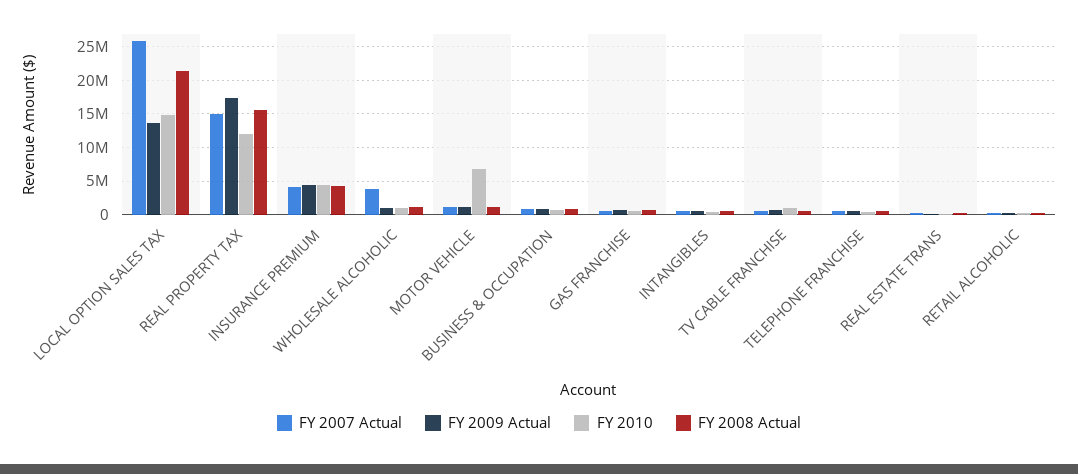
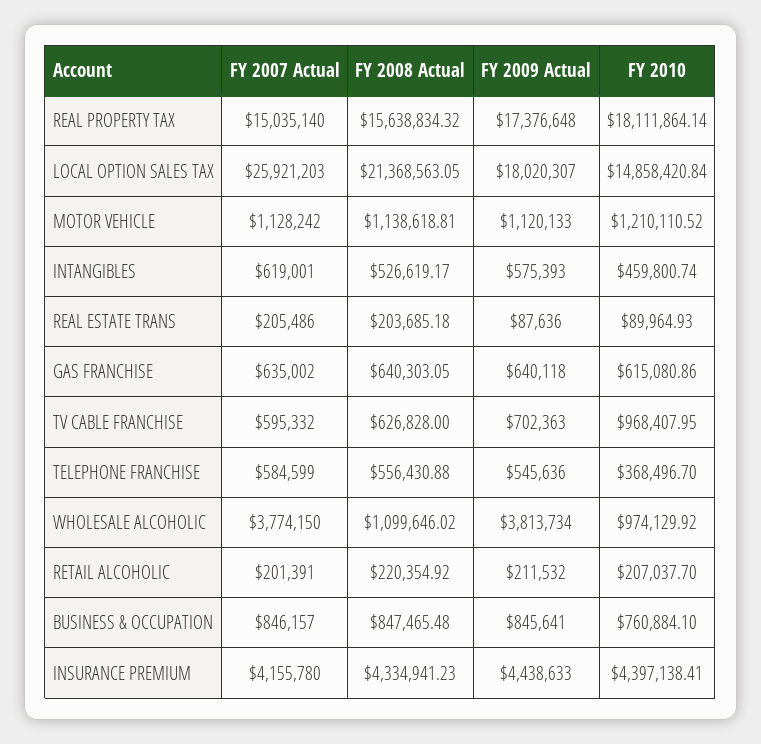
  {
    "FY 2007 Actual": {
      "LOCAL OPTION SALES TAX": 25921203,
      "REAL PROPERTY TAX": 15035140,
      "INSURANCE PREMIUM": 4155780,
      "WHOLESALE ALCOHOLIC": 3774150,
      "MOTOR VEHICLE": 1128242,
      "BUSINESS & OCCUPATION": 846157,
      "GAS FRANCHISE": 635002,
      "INTANGIBLES": 619001,
      "TV CABLE FRANCHISE": 595332,
      "TELEPHONE FRANCHISE": 584599,
      "REAL ESTATE TRANS": 205486,
      "RETAIL ALCOHOLIC": 201391
    },
    "FY 2009 Actual": {
-     "LOCAL OPTION SALES TAX": 14000000,
+     "LOCAL OPTION SALES TAX": 18020307,
      "REAL PROPERTY TAX": 17376648,
      "INSURANCE PREMIUM": 4438633,
-     "WHOLESALE ALCOHOLIC": 1000000,
+     "WHOLESALE ALCOHOLIC": 3813734,
      "MOTOR VEHICLE": 1120133,
      "BUSINESS & OCCUPATION": 845641,
      "GAS FRANCHISE": 640118,
      "INTANGIBLES": 575393,
      "TV CABLE FRANCHISE": 702363,
      "TELEPHONE FRANCHISE": 545636,
      "REAL ESTATE TRANS": 87636,
      "RETAIL ALCOHOLIC": 211532
    },
    "FY 2010": {
      "LOCAL OPTION SALES TAX": 14858420.84,
-     "REAL PROPERTY TAX": 12000000,
+     "REAL PROPERTY TAX": 18111864.14,
      "INSURANCE PREMIUM": 4397138.41,
      "WHOLESALE ALCOHOLIC": 974129.92,
-     "MOTOR VEHICLE": 7000000,
+     "MOTOR VEHICLE": 1210110.52,
      "BUSINESS & OCCUPATION": 760884.1,
      "GAS FRANCHISE": 615080.86,
      "INTANGIBLES": 459800.74,
      "TV CABLE FRANCHISE": 968407.95,
      "TELEPHONE FRANCHISE": 368496.7,
      "REAL ESTATE TRANS": 89964.93,
      "RETAIL ALCOHOLIC": 207037.7
    },
    "FY 2008 Actual": {
      "LOCAL OPTION SALES TAX": 21368563.05,
      "REAL PROPERTY TAX": 15638834.32,
      "INSURANCE PREMIUM": 4334941.23,
      "WHOLESALE ALCOHOLIC": 1099646.02,
      "MOTOR VEHICLE": 1138618.81,
      "BUSINESS & OCCUPATION": 847465.48,
      "GAS FRANCHISE": 640303.05,
      "INTANGIBLES": 526619.17,
      "TV CABLE FRANCHISE": 626828,
      "TELEPHONE FRANCHISE": 556430.88,
      "REAL ESTATE TRANS": 203685.18,
      "RETAIL ALCOHOLIC": 220354.92
    }
  }

